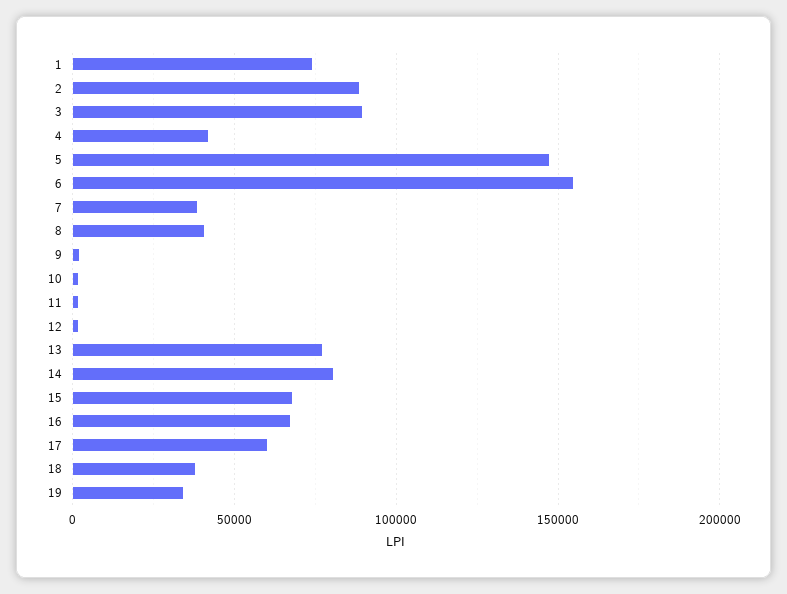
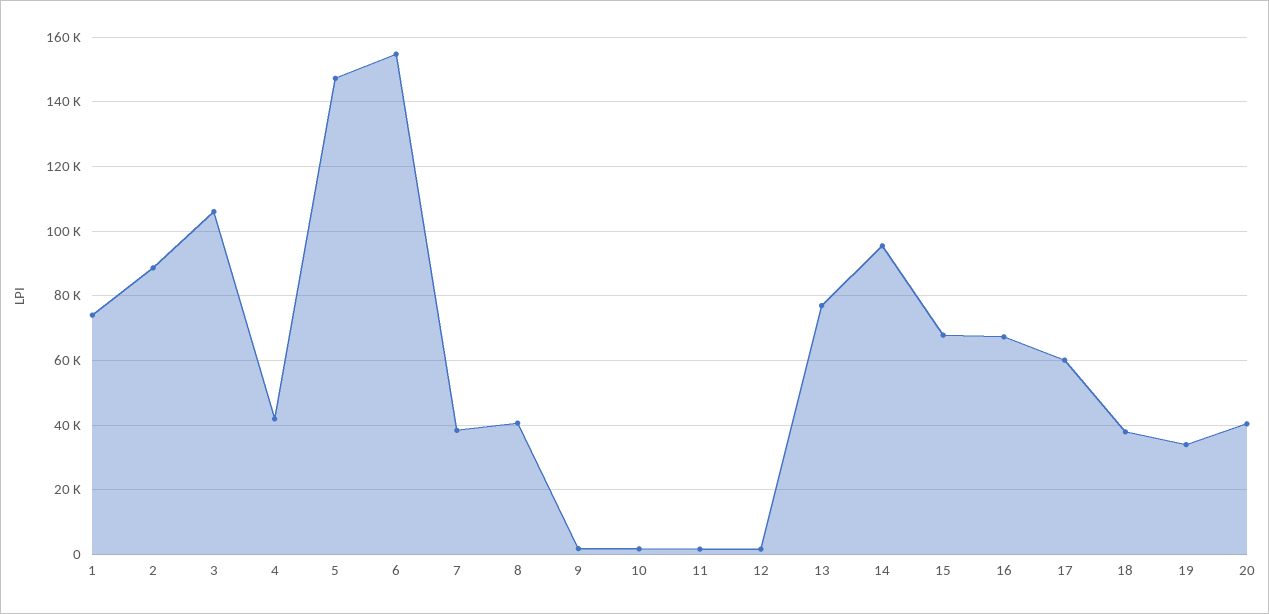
  {
    "1": 74000,
    "2": 88000,
-   "3": 90000,
+   "3": 106000,
    "4": 42000,
    "5": 148000,
    "6": 154000,
    "7": 38000,
    "8": 40000,
    "9": 2000,
    "10": 2000,
    "11": 2000,
    "12": 2000,
    "13": 76000,
-   "14": 80000,
+   "14": 96000,
    "15": 68000,
    "16": 68000,
    "17": 60000,
    "18": 38000,
-   "19": 34000
+   "19": 34000,
+   "20": 40000
  }

